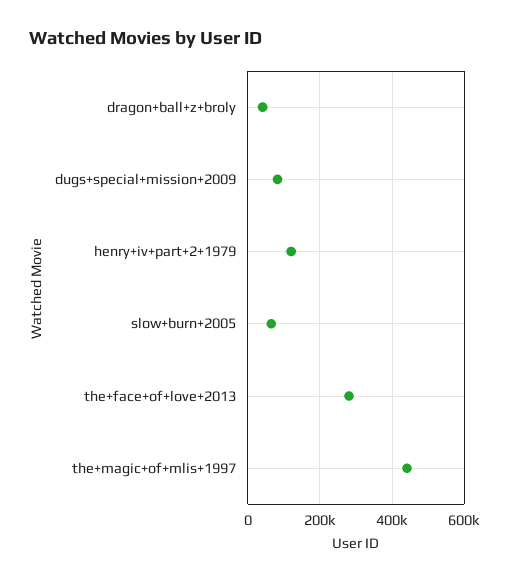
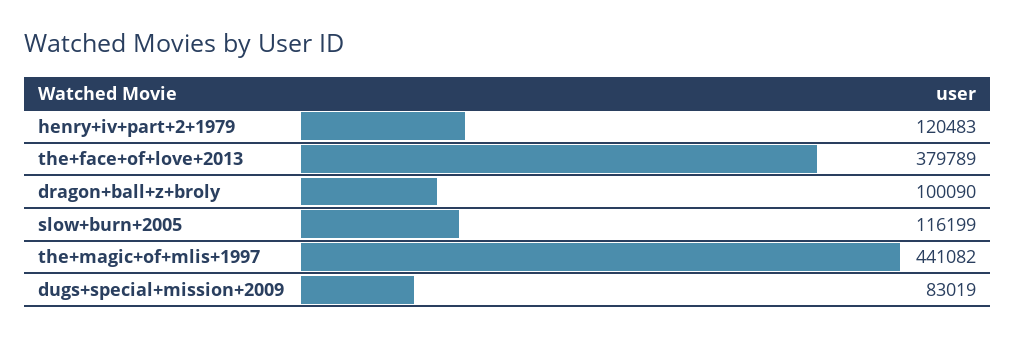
  {
-   "dragon+ball+z+broly": 40000,
+   "dragon+ball+z+broly": 100090,
    "dugs+special+mission+2009": 83019,
    "henry+iv+part+2+1979": 120483,
-   "slow+burn+2005": 60000,
+   "slow+burn+2005": 116199,
-   "the+face+of+love+2013": 280000,
+   "the+face+of+love+2013": 379789,
    "the+magic+of+mlis+1997": 441082
  }

